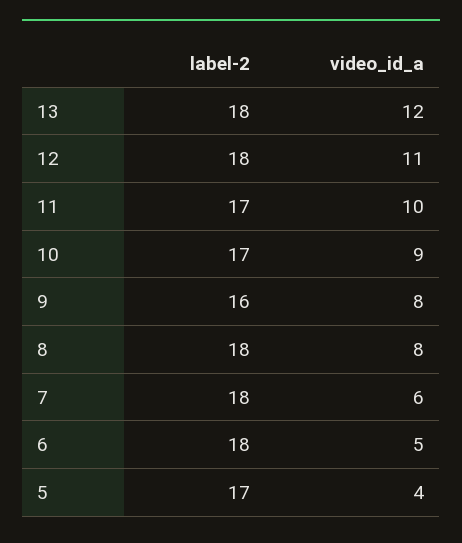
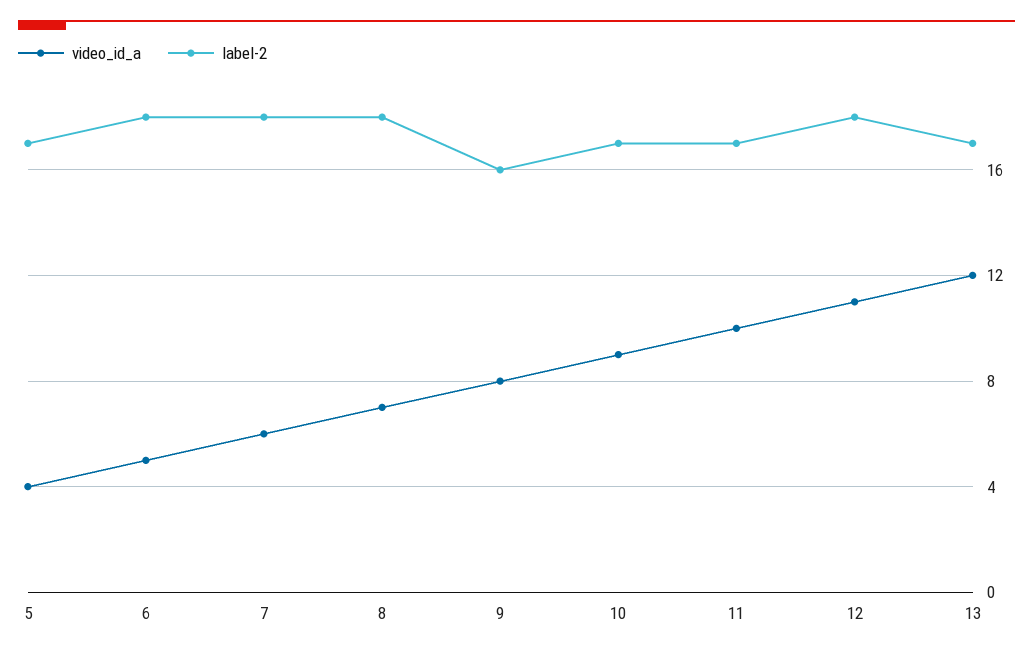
  {
    "label-2": {
-     "13": 18,
+     "13": 17,
      "12": 18,
      "11": 17,
      "10": 17,
      "9": 16,
      "8": 18,
      "7": 18,
      "6": 18,
      "5": 17
    },
    "video_id_a": {
      "13": 12,
      "12": 11,
      "11": 10,
      "10": 9,
      "9": 8,
-     "8": 8,
+     "8": 7,
      "7": 6,
      "6": 5,
      "5": 4
    }
  }

